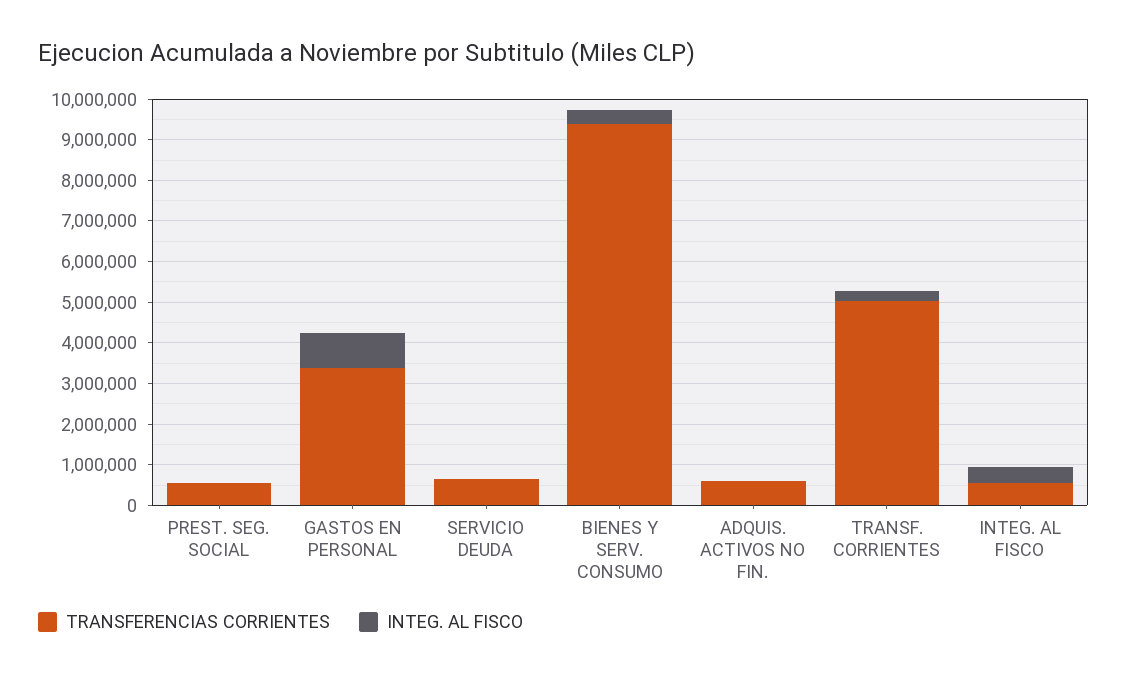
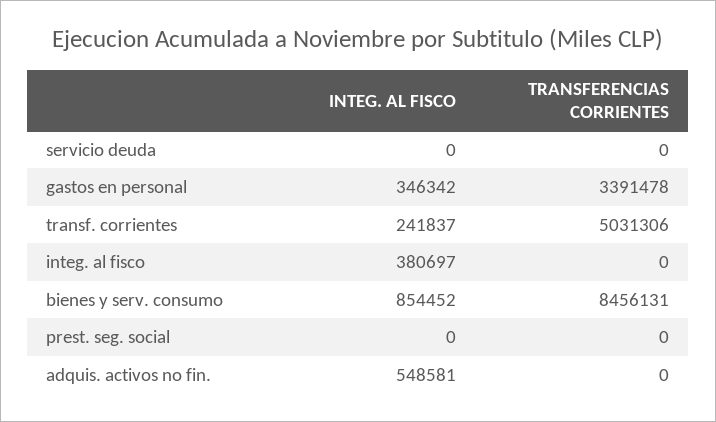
  {
    "TRANSFERENCIAS CORRIENTES": {
-     "PREST. SEG. SOCIAL": 600000,
+     "PREST. SEG. SOCIAL": 0,
      "GASTOS EN PERSONAL": 3391478,
-     "SERVICIO DEUDA": 600000,
+     "SERVICIO DEUDA": 0,
-     "BIENES Y SERV. CONSUMO": 9400000,
+     "BIENES Y SERV. CONSUMO": 8456131,
-     "ADQUIS. ACTIVOS NO FIN.": 600000,
+     "ADQUIS. ACTIVOS NO FIN.": 0,
      "TRANSF. CORRIENTES": 5031306,
-     "INTEG. AL FISCO": 600000
+     "INTEG. AL FISCO": 0
    },
    "INTEG. AL FISCO": {
      "PREST. SEG. SOCIAL": 0,
-     "GASTOS EN PERSONAL": 800000,
+     "GASTOS EN PERSONAL": 346342,
      "SERVICIO DEUDA": 0,
-     "BIENES Y SERV. CONSUMO": 400000,
+     "BIENES Y SERV. CONSUMO": 854452,
-     "ADQUIS. ACTIVOS NO FIN.": 0,
+     "ADQUIS. ACTIVOS NO FIN.": 548581,
      "TRANSF. CORRIENTES": 241837,
      "INTEG. AL FISCO": 380697
    }
  }

